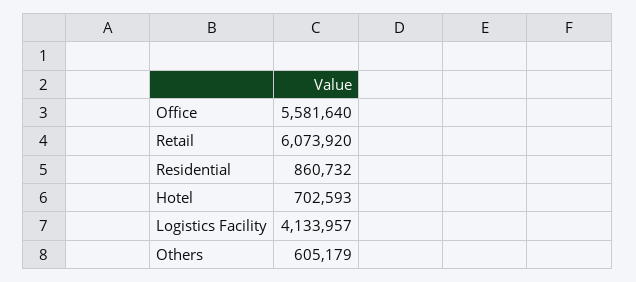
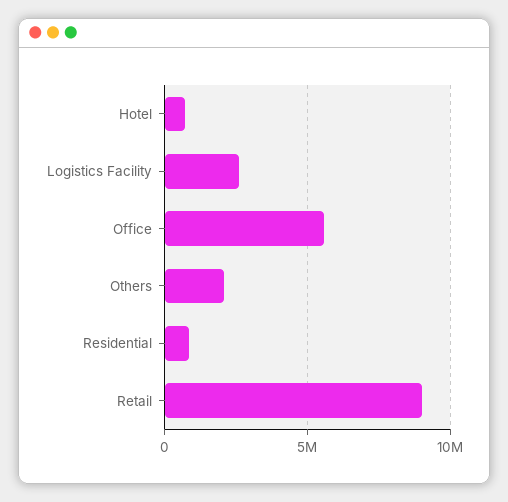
  {
    "Office": 5581640,
-   "Retail": 6073920,
+   "Retail": 9000000,
    "Residential": 860732,
    "Hotel": 702593,
-   "Logistics Facility": 4133957,
+   "Logistics Facility": 2500000,
-   "Others": 605179
+   "Others": 2000000
  }

